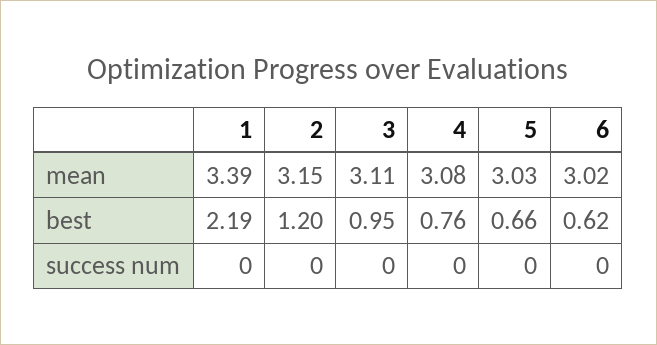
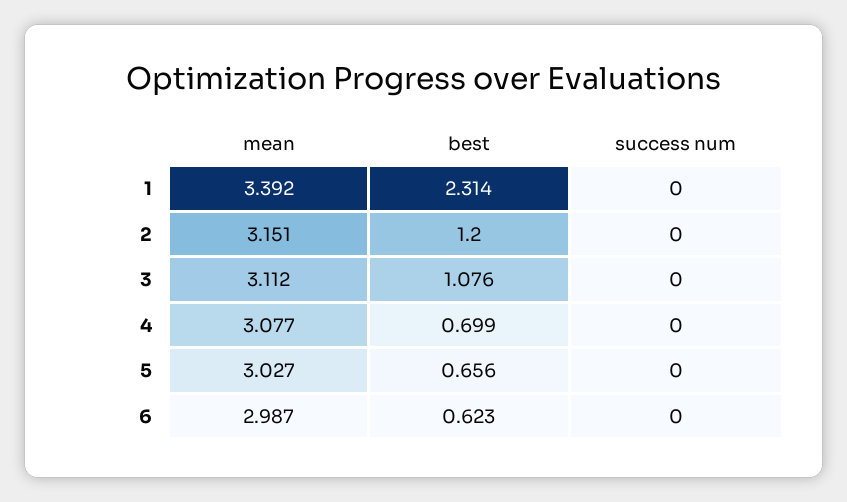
  {
    "1": {
      "mean": 3.392,
-     "best": 2.19,
+     "best": 2.314,
      "success num": 0
    },
    "2": {
      "mean": 3.151,
      "best": 1.2,
      "success num": 0
    },
    "3": {
      "mean": 3.112,
-     "best": 0.95,
+     "best": 1.076,
      "success num": 0
    },
    "4": {
      "mean": 3.077,
-     "best": 0.76,
+     "best": 0.699,
      "success num": 0
    },
    "5": {
      "mean": 3.027,
      "best": 0.656,
      "success num": 0
    },
    "6": {
-     "mean": 3.02,
+     "mean": 2.987,
      "best": 0.623,
      "success num": 0
    }
  }

